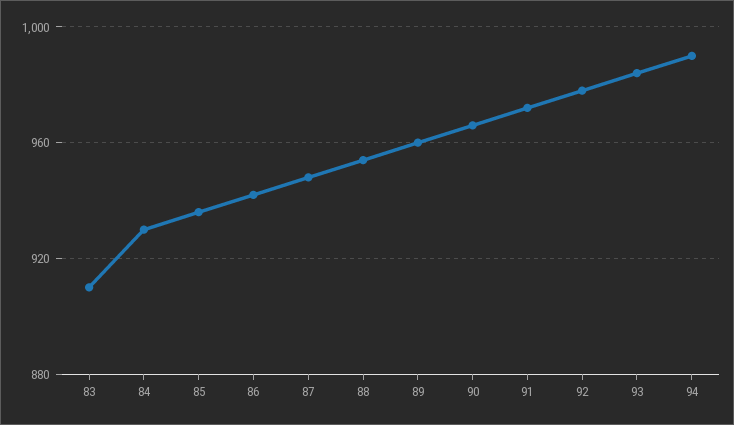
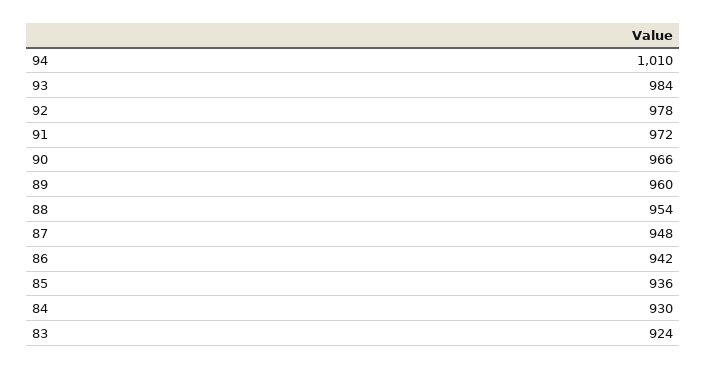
  {
-   "83": 910,
+   "83": 924,
    "84": 930,
    "85": 936,
    "86": 942,
    "87": 948,
    "88": 954,
    "89": 960,
    "90": 966,
    "91": 972,
    "92": 978,
    "93": 984,
-   "94": 990
+   "94": 1010
  }

